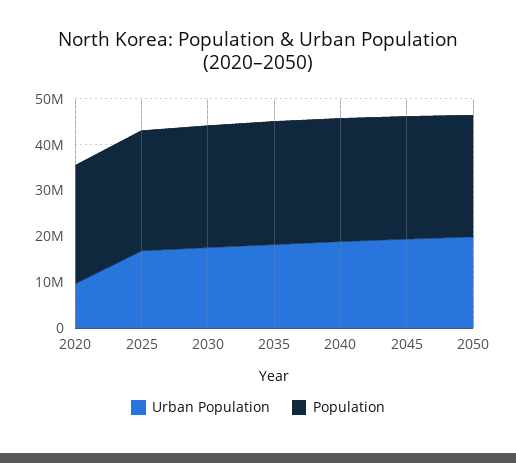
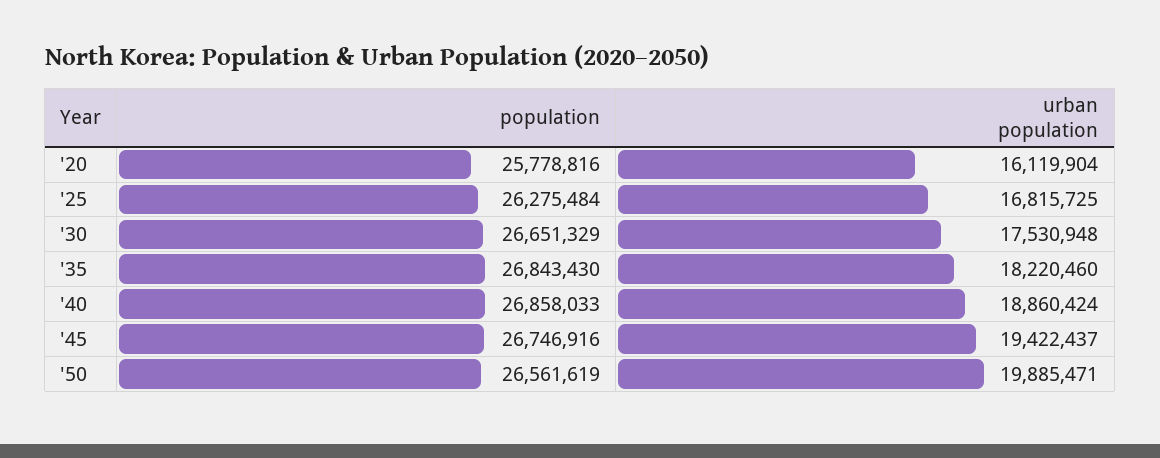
  {
    "Urban Population": {
-     "2020": 10000000,
+     "2020": 16119904,
      "2025": 16815725,
      "2030": 17530948,
      "2035": 18220460,
      "2040": 18860424,
      "2045": 19422437,
      "2050": 19885471
    },
    "Population": {
      "2020": 25778816,
      "2025": 26275484,
      "2030": 26651329,
      "2035": 26843430,
      "2040": 26858033,
      "2045": 26746916,
      "2050": 26561619
    }
  }

